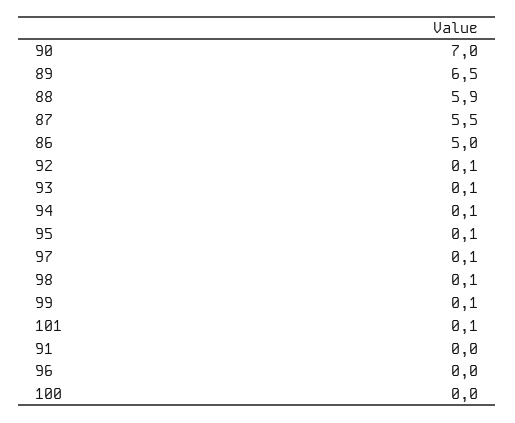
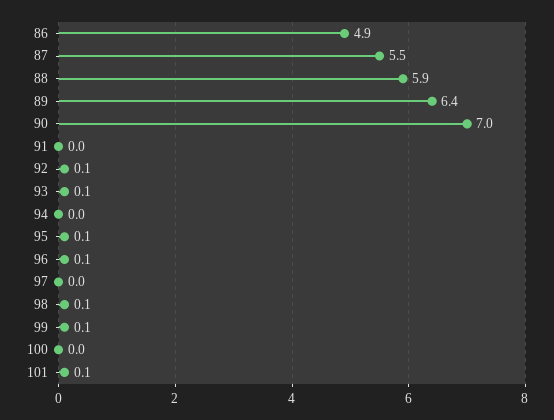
  {
    "90": 7,
-   "89": 6.5,
+   "89": 6.4,
    "88": 5.9,
    "87": 5.5,
-   "86": 5,
+   "86": 4.9,
    "92": 0.1,
    "93": 0.1,
-   "94": 0.1,
+   "94": 0,
    "95": 0.1,
-   "97": 0.1,
+   "97": 0,
    "98": 0.1,
    "99": 0.1,
    "101": 0.1,
    "91": 0,
-   "96": 0,
+   "96": 0.1,
    "100": 0
  }

